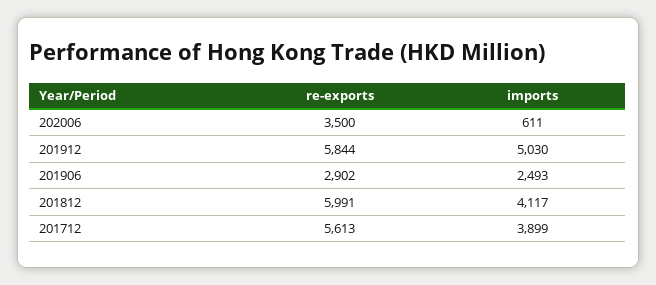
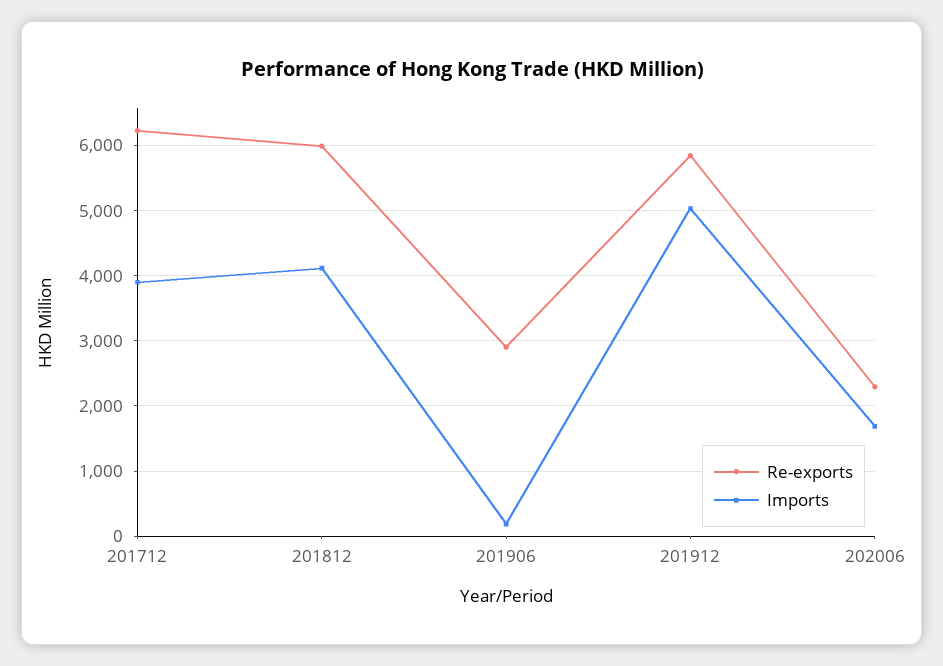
  {
    "re-exports": {
-     "202006": 3500,
+     "202006": 2300,
      "201912": 5844,
      "201906": 2902,
      "201812": 5991,
-     "201712": 5613
+     "201712": 6200
    },
    "imports": {
-     "202006": 611,
+     "202006": 1700,
      "201912": 5030,
-     "201906": 2493,
+     "201906": 200,
      "201812": 4117,
      "201712": 3899
    }
  }

